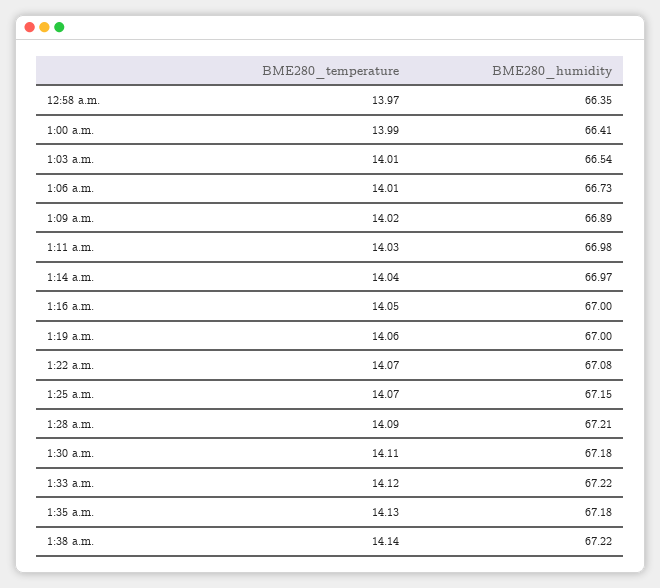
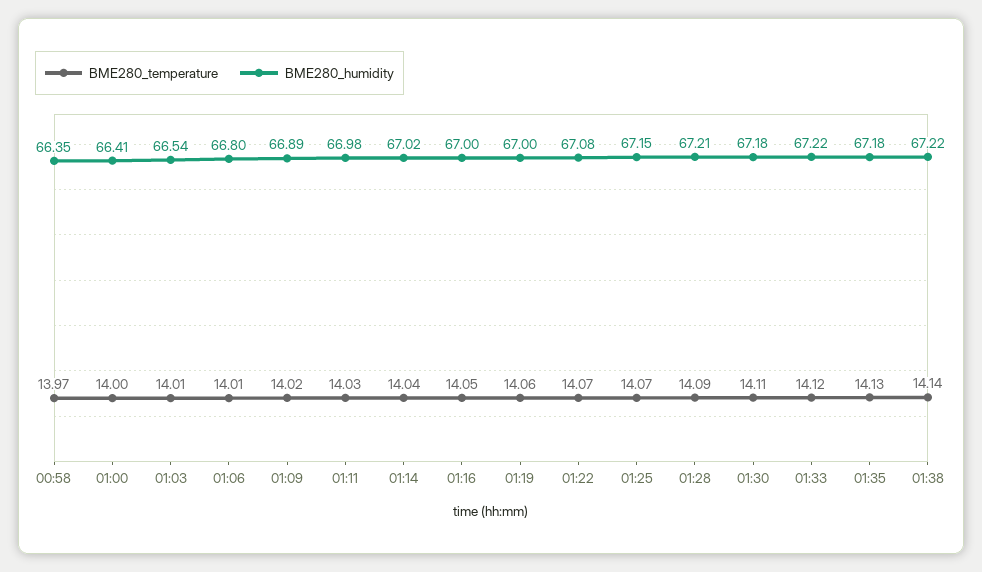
  {
    "BME280_temperature": {
      "12:58 a.m.": 13.97,
-     "1:00 a.m.": 13.99,
+     "1:00 a.m.": 14,
      "1:03 a.m.": 14.01,
      "1:06 a.m.": 14.01,
      "1:09 a.m.": 14.02,
      "1:11 a.m.": 14.03,
      "1:14 a.m.": 14.04,
      "1:16 a.m.": 14.05,
      "1:19 a.m.": 14.06,
      "1:22 a.m.": 14.07,
      "1:25 a.m.": 14.07,
      "1:28 a.m.": 14.09,
      "1:30 a.m.": 14.11,
      "1:33 a.m.": 14.12,
      "1:35 a.m.": 14.13,
      "1:38 a.m.": 14.14
    },
    "BME280_humidity": {
      "12:58 a.m.": 66.35,
      "1:00 a.m.": 66.41,
      "1:03 a.m.": 66.54,
-     "1:06 a.m.": 66.73,
+     "1:06 a.m.": 66.8,
      "1:09 a.m.": 66.89,
      "1:11 a.m.": 66.98,
-     "1:14 a.m.": 66.97,
+     "1:14 a.m.": 67.02,
      "1:16 a.m.": 67,
      "1:19 a.m.": 67,
      "1:22 a.m.": 67.08,
      "1:25 a.m.": 67.15,
      "1:28 a.m.": 67.21,
      "1:30 a.m.": 67.18,
      "1:33 a.m.": 67.22,
      "1:35 a.m.": 67.18,
      "1:38 a.m.": 67.22
    }
  }

